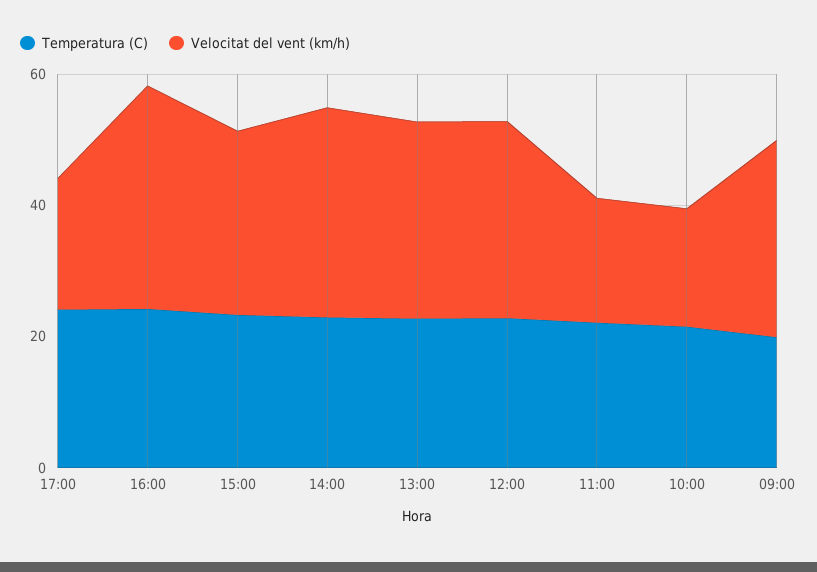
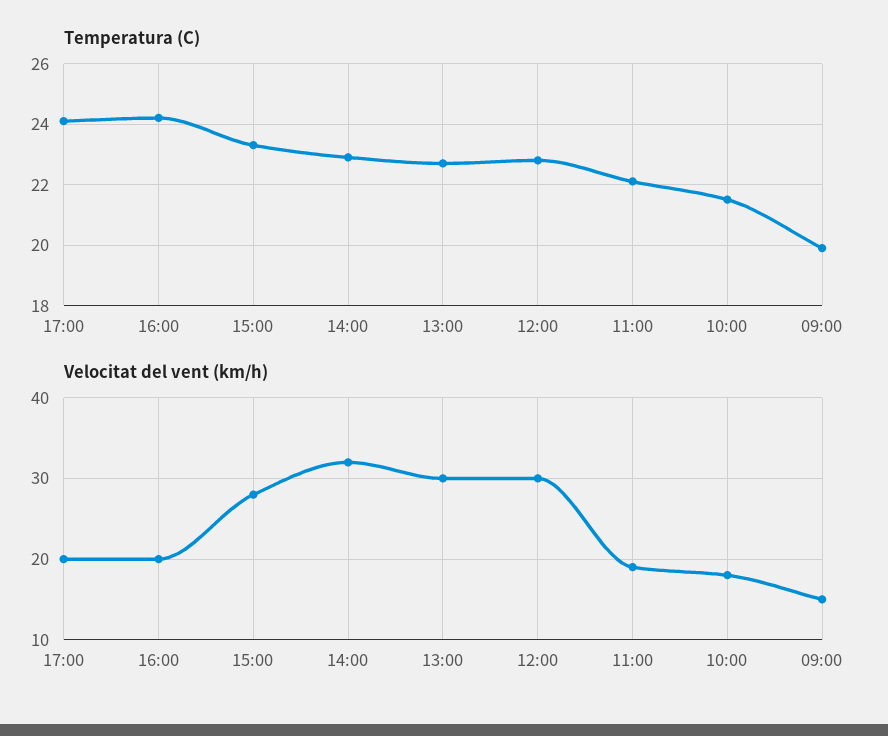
  {
    "Temperatura (C)": {
      "17:00": 24,
      "16:00": 24,
      "15:00": 23.5,
      "14:00": 23,
      "13:00": 22.5,
      "12:00": 23,
      "11:00": 22,
      "10:00": 21.5,
      "09:00": 20
    },
    "Velocitat del vent (km/h)": {
      "17:00": 20,
-     "16:00": 35,
+     "16:00": 20,
      "15:00": 28,
      "14:00": 32,
      "13:00": 30,
      "12:00": 30,
      "11:00": 19,
      "10:00": 18,
-     "09:00": 30
+     "09:00": 15
    }
  }

